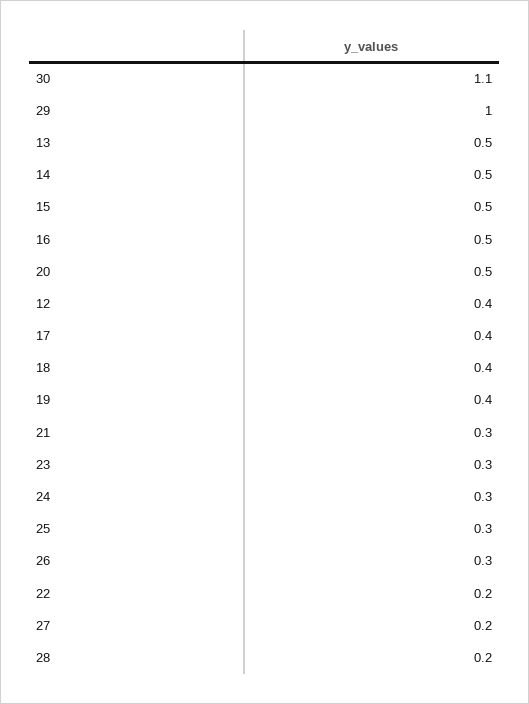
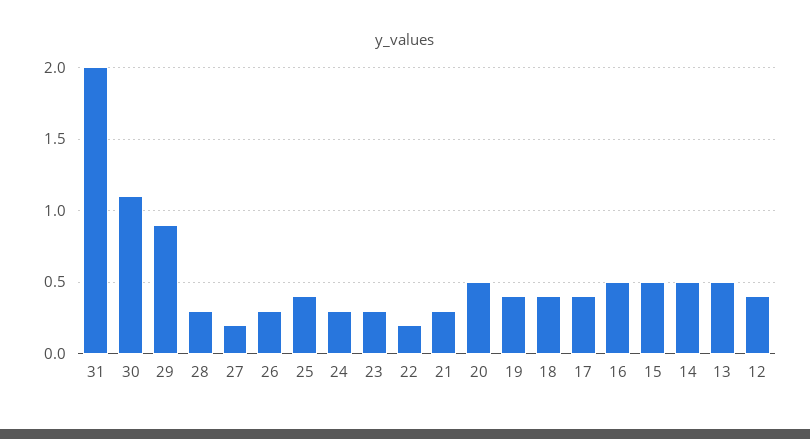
  {
    "30": 1.1,
-   "29": 1,
+   "29": 0.9,
    "13": 0.5,
    "14": 0.5,
    "15": 0.5,
    "16": 0.5,
    "20": 0.5,
    "12": 0.4,
    "17": 0.4,
    "18": 0.4,
    "19": 0.4,
    "21": 0.3,
    "23": 0.3,
    "24": 0.3,
-   "25": 0.3,
+   "25": 0.4,
    "26": 0.3,
    "22": 0.2,
    "27": 0.2,
-   "28": 0.2
+   "28": 0.3,
+   "31": 2
  }

